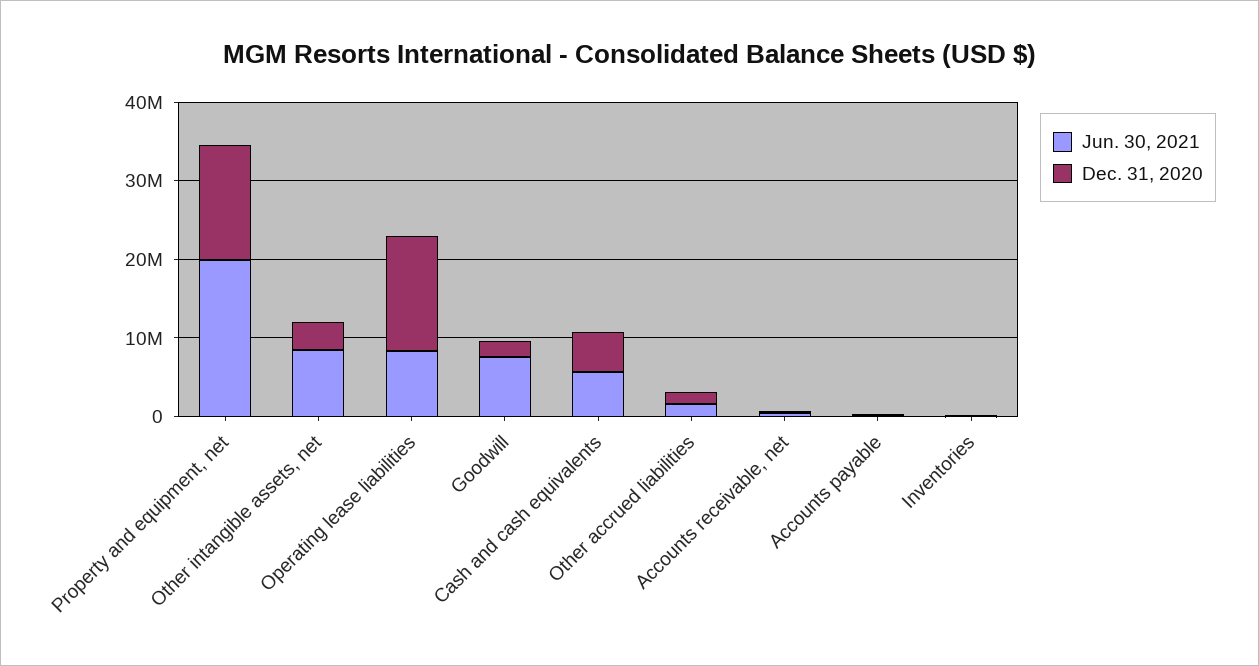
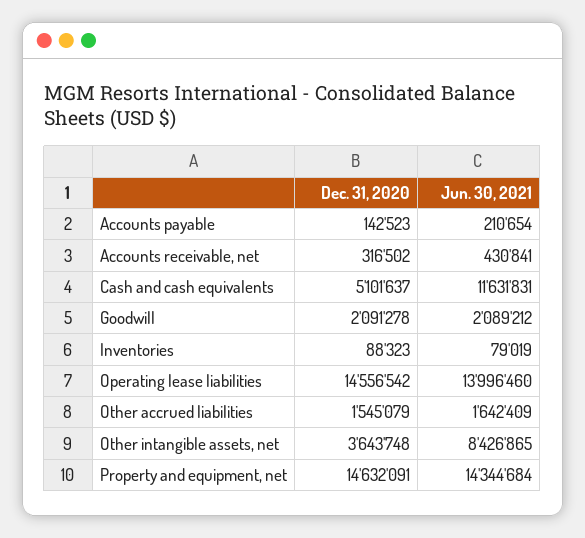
  {
    "Jun. 30, 2021": {
-     "Property and equipment, net": 20000000,
+     "Property and equipment, net": 14344684,
      "Other intangible assets, net": 8426865,
-     "Operating lease liabilities": 8000000,
+     "Operating lease liabilities": 13996460,
-     "Goodwill": 8000000,
+     "Goodwill": 2089212,
-     "Cash and cash equivalents": 6000000,
+     "Cash and cash equivalents": 11631831,
      "Other accrued liabilities": 1642409,
      "Accounts receivable, net": 430841,
      "Accounts payable": 210654,
      "Inventories": 79019
    },
    "Dec. 31, 2020": {
      "Property and equipment, net": 14632091,
      "Other intangible assets, net": 3643748,
      "Operating lease liabilities": 14556542,
      "Goodwill": 2091278,
      "Cash and cash equivalents": 5101637,
      "Other accrued liabilities": 1545079,
      "Accounts receivable, net": 316502,
      "Accounts payable": 142523,
      "Inventories": 88323
    }
  }

